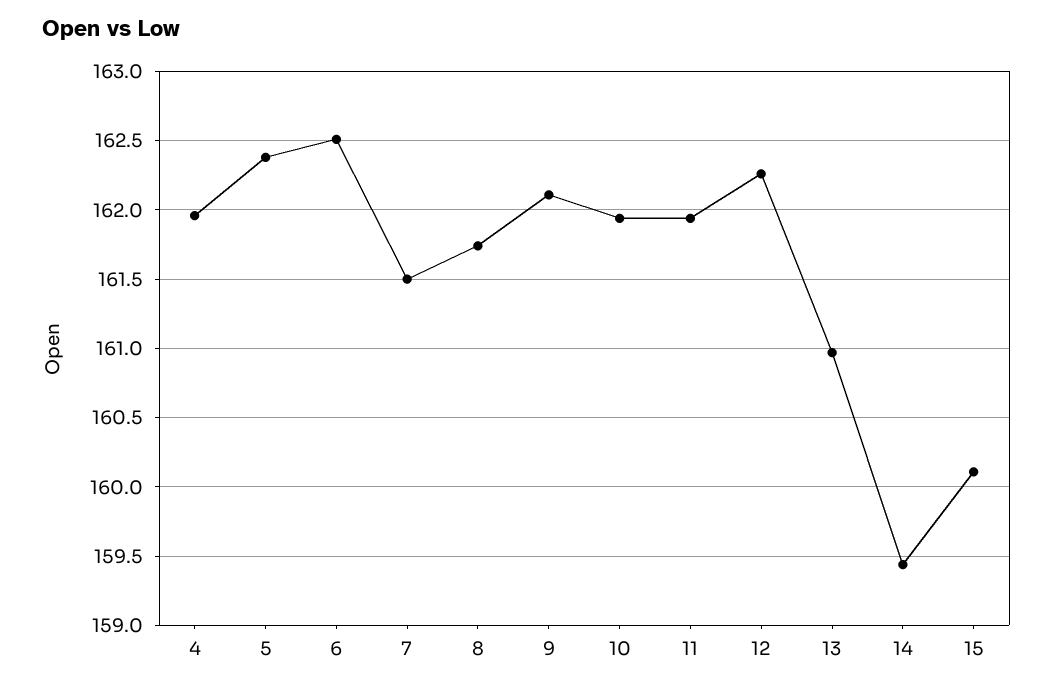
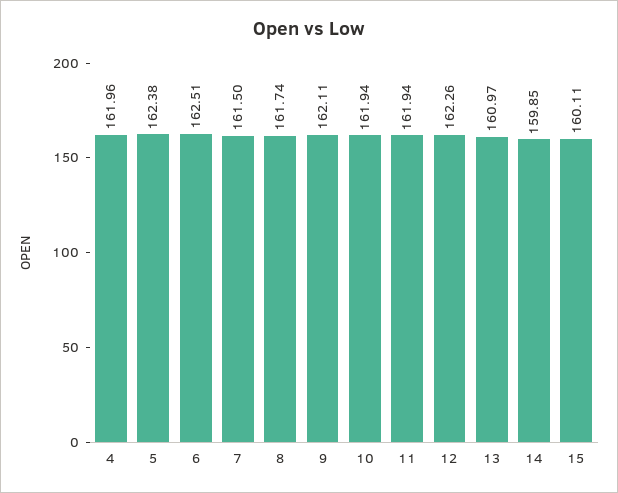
  {
    "4": 161.96,
    "5": 162.38,
    "6": 162.51,
    "7": 161.5,
    "8": 161.74,
    "9": 162.11,
    "10": 161.94,
    "11": 161.94,
    "12": 162.26,
    "13": 160.97,
-   "14": 159.45,
+   "14": 159.85,
    "15": 160.11
  }

